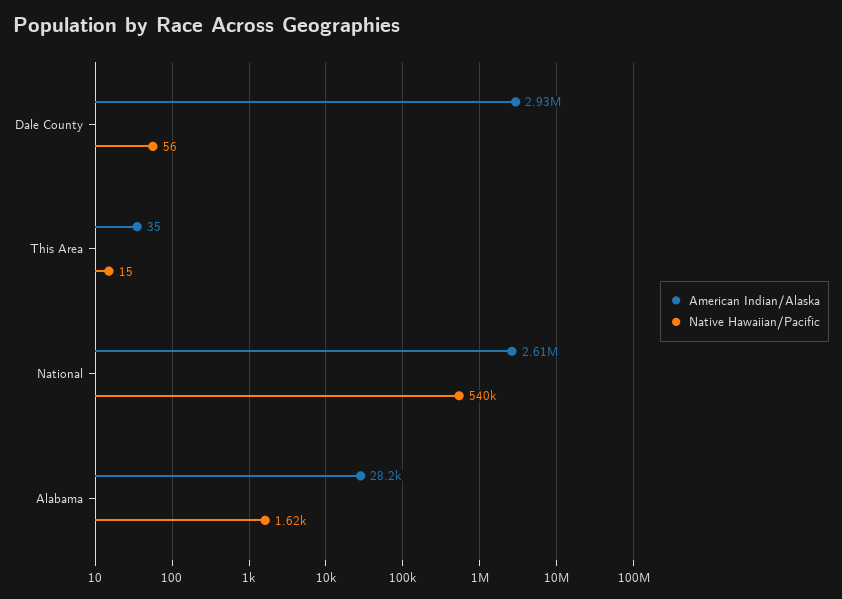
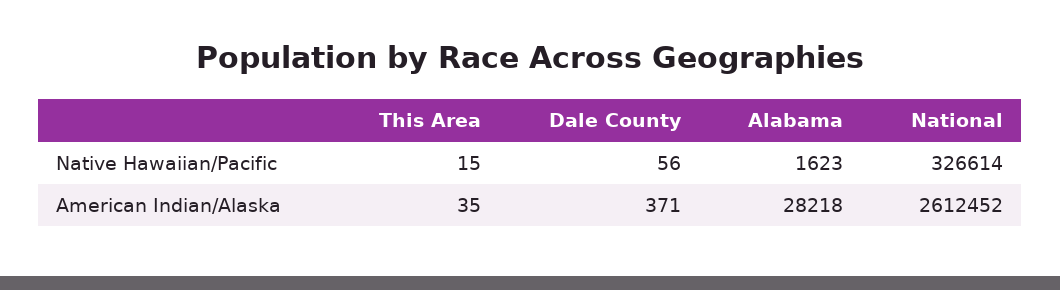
  {
    "American Indian/Alaska": {
-     "Dale County": 2930000,
+     "Dale County": 371,
      "This Area": 35,
      "National": 2612452,
      "Alabama": 28218
    },
    "Native Hawaiian/Pacific": {
      "Dale County": 56,
      "This Area": 15,
-     "National": 540000,
+     "National": 326614,
      "Alabama": 1623
    }
  }

